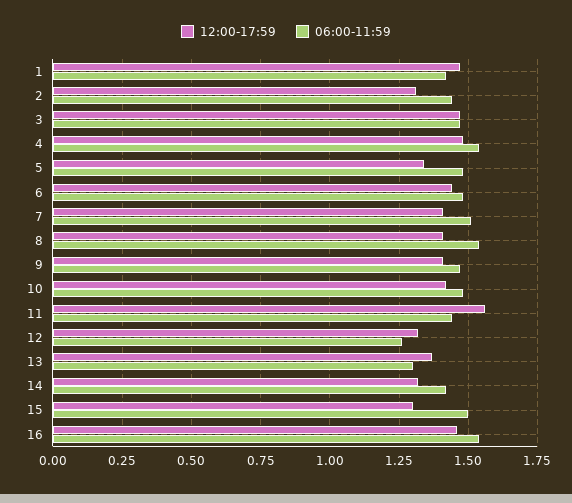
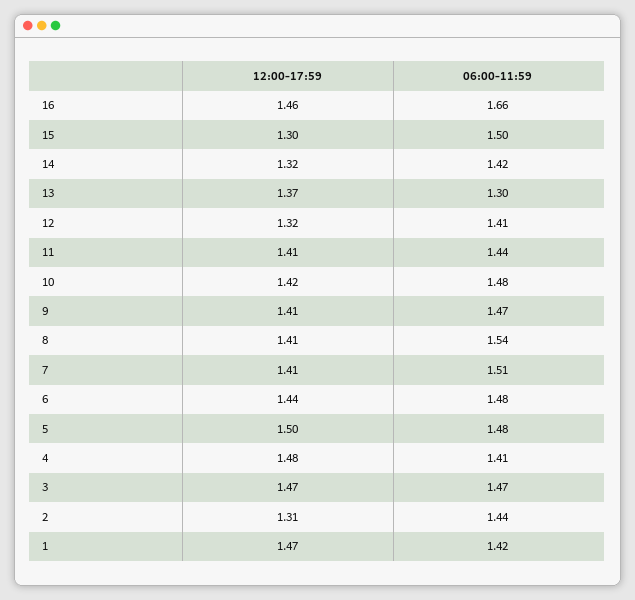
  {
    "12:00-17:59": {
      "1": 1.47,
      "2": 1.31,
      "3": 1.47,
      "4": 1.48,
-     "5": 1.35,
+     "5": 1.5,
      "6": 1.44,
      "7": 1.41,
      "8": 1.41,
      "9": 1.41,
      "10": 1.42,
-     "11": 1.55,
+     "11": 1.41,
      "12": 1.32,
      "13": 1.37,
      "14": 1.32,
      "15": 1.3,
      "16": 1.46
    },
    "06:00-11:59": {
      "1": 1.42,
      "2": 1.44,
      "3": 1.47,
-     "4": 1.55,
+     "4": 1.41,
      "5": 1.48,
      "6": 1.48,
      "7": 1.51,
      "8": 1.54,
      "9": 1.47,
      "10": 1.48,
      "11": 1.44,
-     "12": 1.25,
+     "12": 1.41,
      "13": 1.3,
      "14": 1.42,
      "15": 1.5,
-     "16": 1.55
+     "16": 1.66
    }
  }

